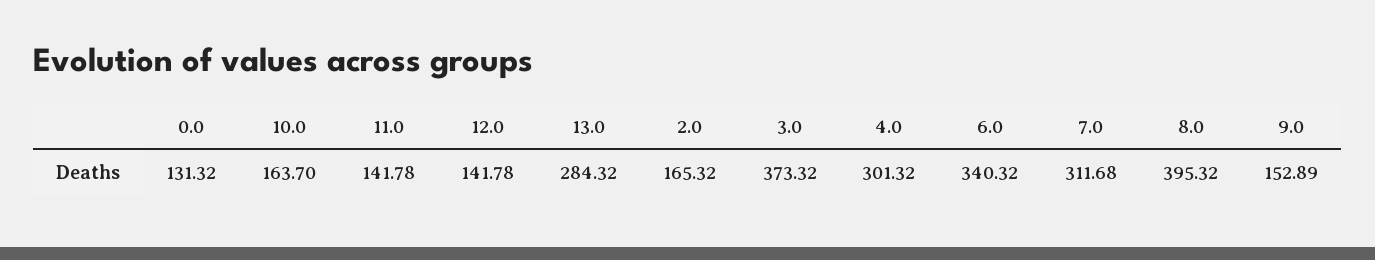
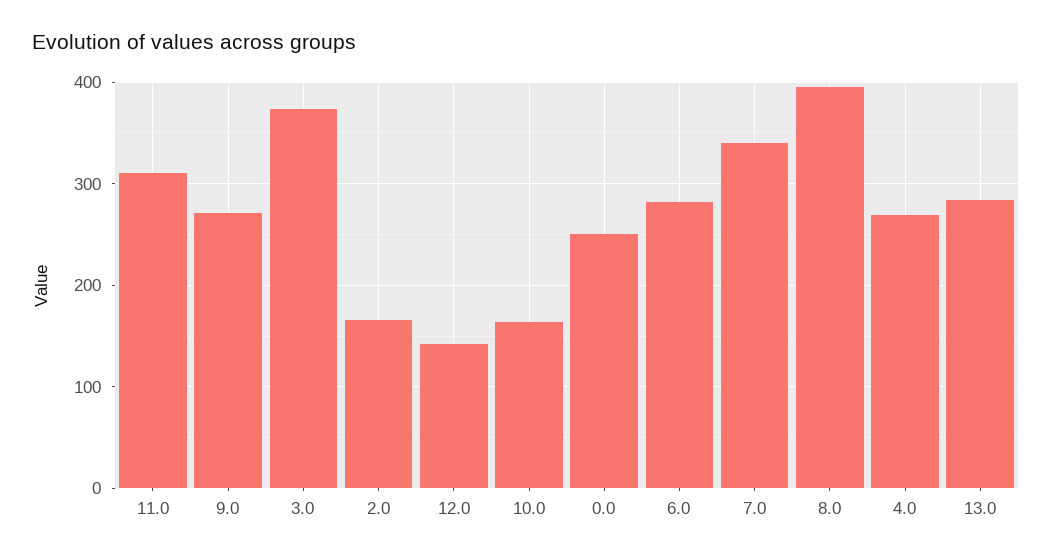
  {
-   "0.0": 131.32,
+   "0.0": 250,
    "10.0": 163.7,
-   "11.0": 141.78,
+   "11.0": 310,
    "12.0": 141.78,
    "13.0": 284.32,
    "2.0": 165.32,
    "3.0": 373.32,
-   "4.0": 301.32,
+   "4.0": 270,
-   "6.0": 340.32,
+   "6.0": 280,
-   "7.0": 311.68,
+   "7.0": 340,
    "8.0": 395.32,
-   "9.0": 152.89
+   "9.0": 270
  }

